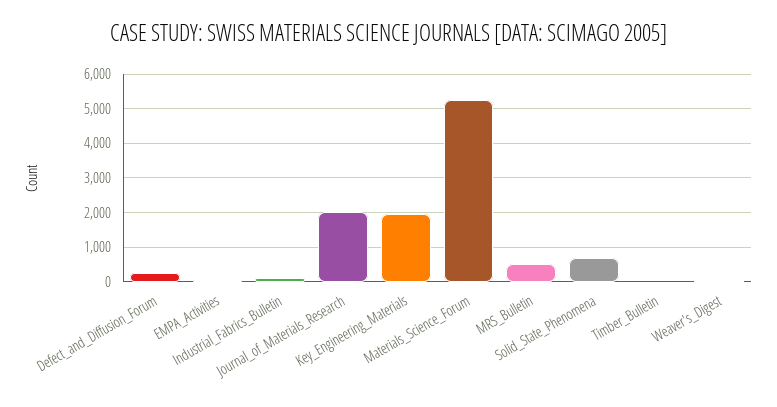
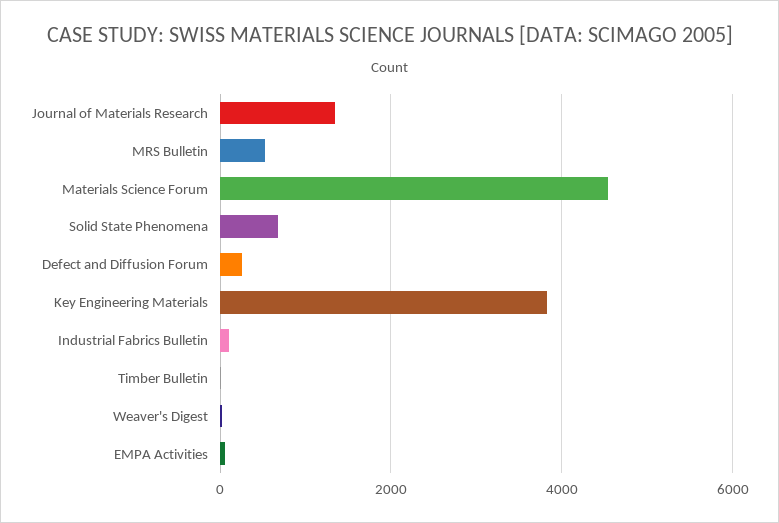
  {
    "Defect_and_Diffusion_Forum": 200,
    "EMPA_Activities": 0,
    "Industrial_Fabrics_Bulletin": 200,
-   "Journal_of_Materials_Research": 2000,
+   "Journal_of_Materials_Research": 1400,
-   "Key_Engineering_Materials": 2000,
+   "Key_Engineering_Materials": 3800,
-   "Materials_Science_Forum": 5200,
+   "Materials_Science_Forum": 4600,
    "MRS_Bulletin": 600,
    "Solid_State_Phenomena": 600,
    "Timber_Bulletin": 0,
    "Weaver's_Digest": 0
  }

